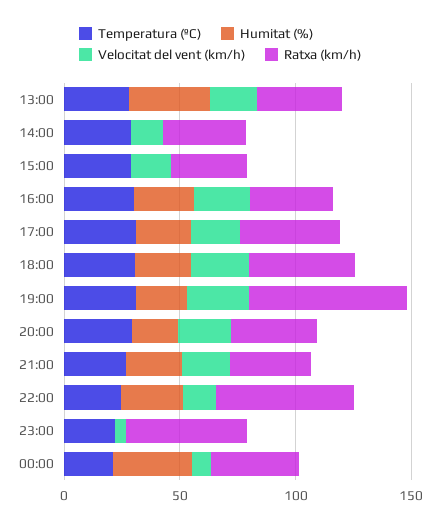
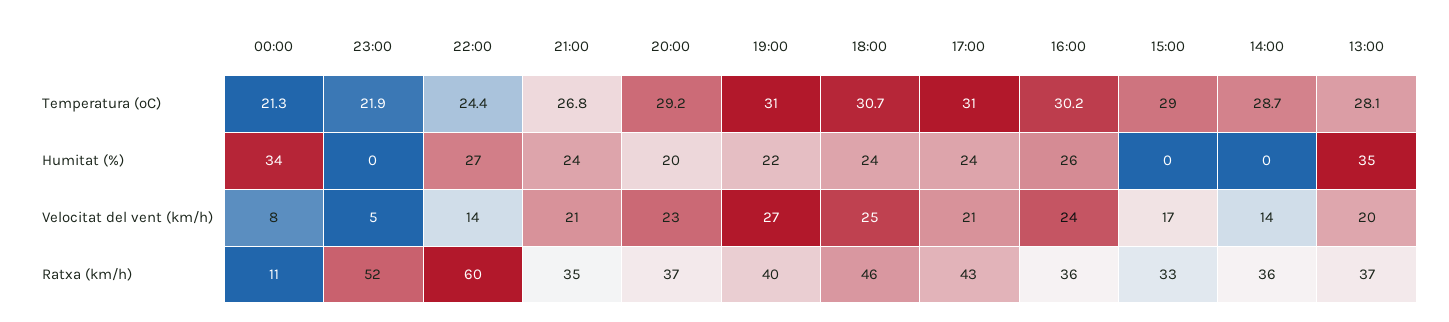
  {
    "Temperatura (ºC)": {
      "13:00": 28.1,
      "14:00": 28.7,
      "15:00": 29,
      "16:00": 30.2,
      "17:00": 31,
      "18:00": 30.7,
      "19:00": 31,
      "20:00": 29.2,
      "21:00": 26.8,
      "22:00": 24.4,
      "23:00": 21.9,
      "00:00": 21.3
    },
    "Humitat (%)": {
      "13:00": 35,
      "14:00": 0,
      "15:00": 0,
      "16:00": 26,
      "17:00": 24,
      "18:00": 24,
      "19:00": 22,
      "20:00": 20,
      "21:00": 24,
      "22:00": 27,
      "23:00": 0,
      "00:00": 34
    },
    "Velocitat del vent (km/h)": {
      "13:00": 20,
      "14:00": 14,
      "15:00": 17,
      "16:00": 24,
      "17:00": 21,
      "18:00": 25,
      "19:00": 27,
      "20:00": 23,
      "21:00": 21,
      "22:00": 14,
      "23:00": 5,
      "00:00": 8
    },
    "Ratxa (km/h)": {
      "13:00": 37,
      "14:00": 36,
      "15:00": 33,
      "16:00": 36,
      "17:00": 43,
      "18:00": 46,
-     "19:00": 70,
+     "19:00": 40,
      "20:00": 37,
      "21:00": 35,
      "22:00": 60,
      "23:00": 52,
-     "00:00": 40
+     "00:00": 11
    }
  }

